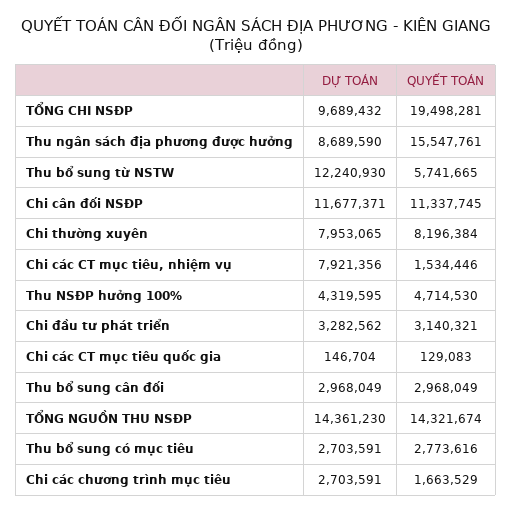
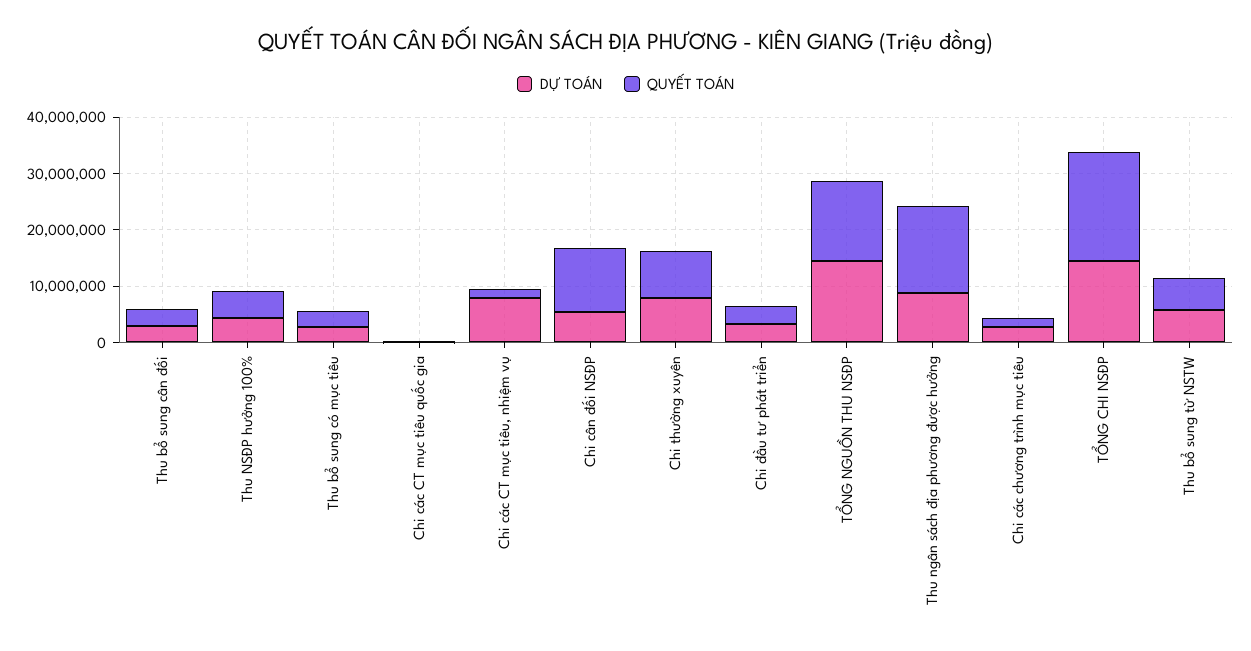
  {
    "DỰ TOÁN": {
-     "TỔNG CHI NSĐP": 9689432,
+     "TỔNG CHI NSĐP": 14000000,
      "Thu ngân sách địa phương được hưởng": 8689590,
-     "Thu bổ sung từ NSTW": 12240930,
+     "Thu bổ sung từ NSTW": 6000000,
-     "Chi cân đối NSĐP": 11677371,
+     "Chi cân đối NSĐP": 6000000,
      "Chi thường xuyên": 7953065,
      "Chi các CT mục tiêu, nhiệm vụ": 7921356,
      "Thu NSĐP hưởng 100%": 4319595,
      "Chi đầu tư phát triển": 3282562,
      "Chi các CT mục tiêu quốc gia": 146704,
      "Thu bổ sung cân đối": 2968049,
      "TỔNG NGUỒN THU NSĐP": 14361230,
      "Thu bổ sung có mục tiêu": 2703591,
      "Chi các chương trình mục tiêu": 2703591
    },
    "QUYẾT TOÁN": {
      "TỔNG CHI NSĐP": 19498281,
      "Thu ngân sách địa phương được hưởng": 15547761,
      "Thu bổ sung từ NSTW": 5741665,
      "Chi cân đối NSĐP": 11337745,
      "Chi thường xuyên": 8196384,
      "Chi các CT mục tiêu, nhiệm vụ": 1534446,
      "Thu NSĐP hưởng 100%": 4714530,
      "Chi đầu tư phát triển": 3140321,
      "Chi các CT mục tiêu quốc gia": 129083,
      "Thu bổ sung cân đối": 2968049,
      "TỔNG NGUỒN THU NSĐP": 14321674,
      "Thu bổ sung có mục tiêu": 2773616,
      "Chi các chương trình mục tiêu": 1663529
    }
  }

